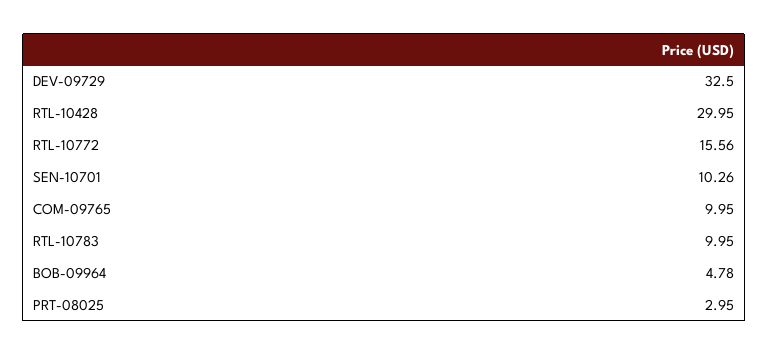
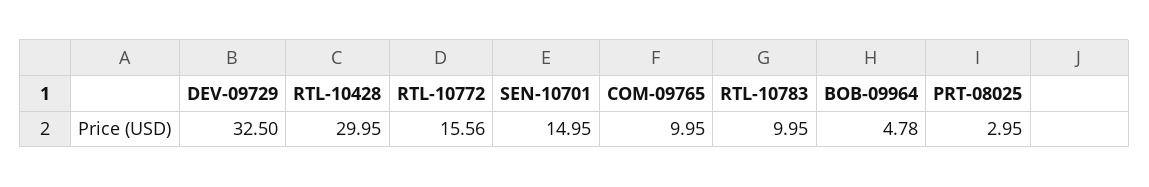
  {
    "DEV-09729": 32.5,
    "RTL-10428": 29.95,
    "RTL-10772": 15.56,
-   "SEN-10701": 10.26,
+   "SEN-10701": 14.95,
    "COM-09765": 9.95,
    "RTL-10783": 9.95,
    "BOB-09964": 4.78,
    "PRT-08025": 2.95
  }

